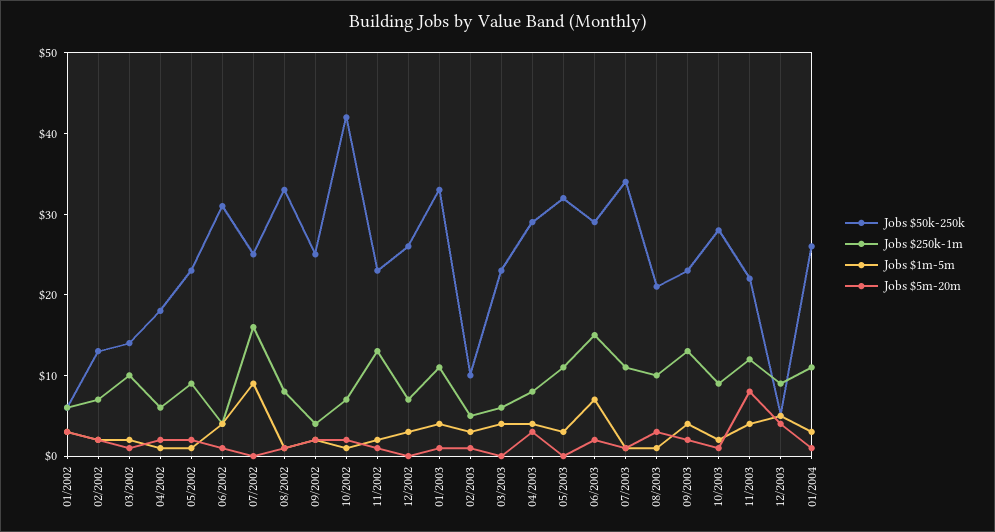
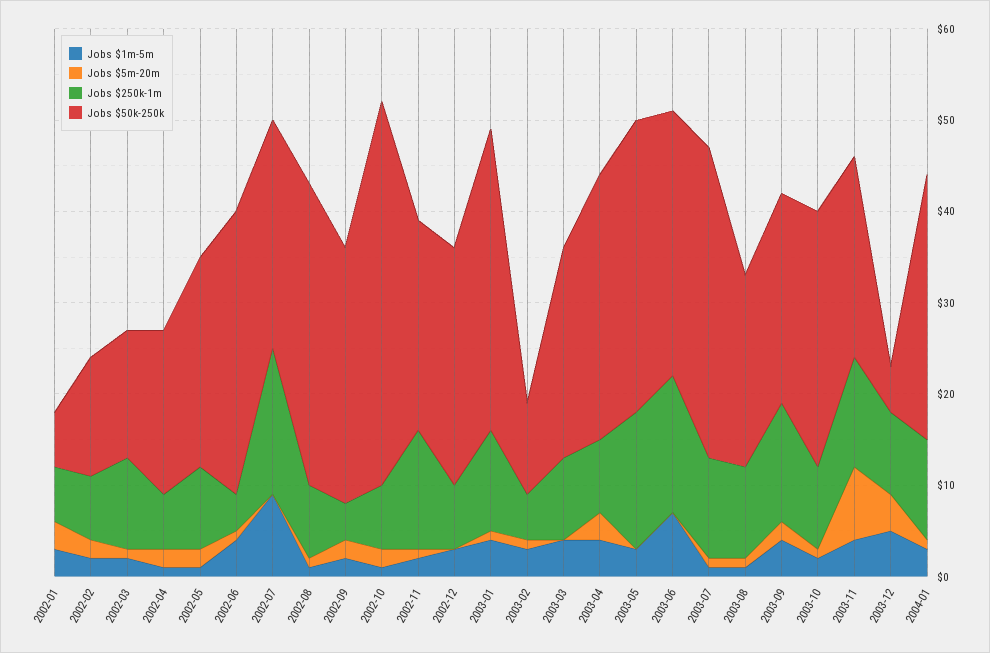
  {
    "Jobs $50k-250k": {
      "01/2002": 6,
      "02/2002": 13,
      "03/2002": 14,
      "04/2002": 18,
      "05/2002": 23,
      "06/2002": 31,
      "07/2002": 25,
      "08/2002": 33,
-     "09/2002": 25,
+     "09/2002": 28,
      "10/2002": 42,
      "11/2002": 23,
      "12/2002": 26,
      "01/2003": 33,
      "02/2003": 10,
      "03/2003": 23,
      "04/2003": 29,
      "05/2003": 32,
      "06/2003": 29,
      "07/2003": 34,
      "08/2003": 21,
      "09/2003": 23,
      "10/2003": 28,
      "11/2003": 22,
      "12/2003": 5,
-     "01/2004": 26
+     "01/2004": 29
    },
    "Jobs $250k-1m": {
      "01/2002": 6,
      "02/2002": 7,
      "03/2002": 10,
      "04/2002": 6,
      "05/2002": 9,
      "06/2002": 4,
      "07/2002": 16,
      "08/2002": 8,
      "09/2002": 4,
      "10/2002": 7,
      "11/2002": 13,
      "12/2002": 7,
      "01/2003": 11,
      "02/2003": 5,
-     "03/2003": 6,
+     "03/2003": 9,
      "04/2003": 8,
-     "05/2003": 11,
+     "05/2003": 15,
      "06/2003": 15,
      "07/2003": 11,
      "08/2003": 10,
      "09/2003": 13,
      "10/2003": 9,
      "11/2003": 12,
      "12/2003": 9,
      "01/2004": 11
    },
    "Jobs $1m-5m": {
      "01/2002": 3,
      "02/2002": 2,
      "03/2002": 2,
      "04/2002": 1,
      "05/2002": 1,
      "06/2002": 4,
      "07/2002": 9,
      "08/2002": 1,
      "09/2002": 2,
      "10/2002": 1,
      "11/2002": 2,
      "12/2002": 3,
      "01/2003": 4,
      "02/2003": 3,
      "03/2003": 4,
      "04/2003": 4,
      "05/2003": 3,
      "06/2003": 7,
      "07/2003": 1,
      "08/2003": 1,
      "09/2003": 4,
      "10/2003": 2,
      "11/2003": 4,
      "12/2003": 5,
      "01/2004": 3
    },
    "Jobs $5m-20m": {
      "01/2002": 3,
      "02/2002": 2,
      "03/2002": 1,
      "04/2002": 2,
      "05/2002": 2,
      "06/2002": 1,
      "07/2002": 0,
      "08/2002": 1,
      "09/2002": 2,
      "10/2002": 2,
      "11/2002": 1,
      "12/2002": 0,
      "01/2003": 1,
      "02/2003": 1,
      "03/2003": 0,
      "04/2003": 3,
      "05/2003": 0,
-     "06/2003": 2,
+     "06/2003": 0,
      "07/2003": 1,
-     "08/2003": 3,
+     "08/2003": 1,
      "09/2003": 2,
      "10/2003": 1,
      "11/2003": 8,
      "12/2003": 4,
      "01/2004": 1
    }
  }

